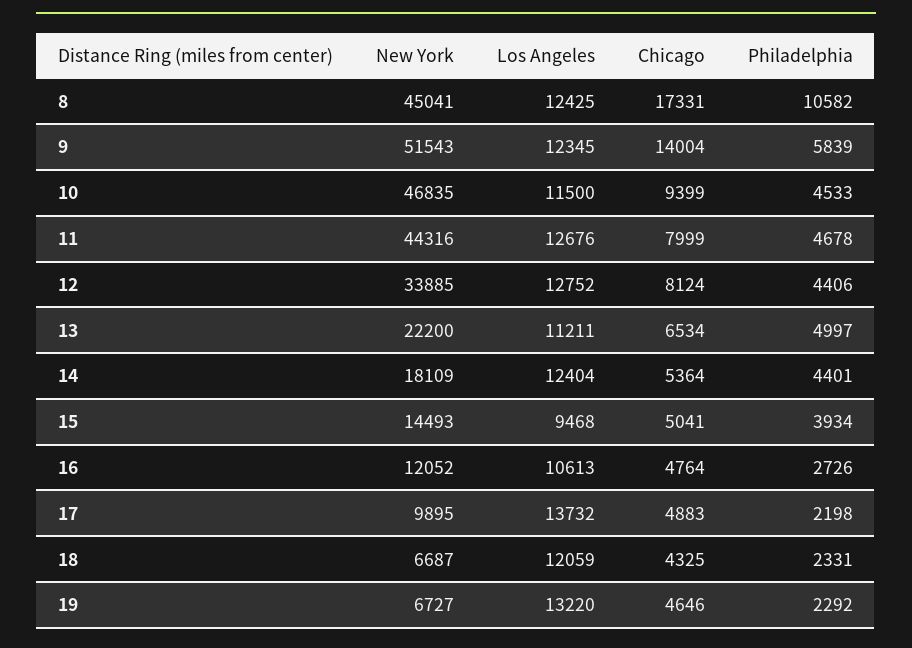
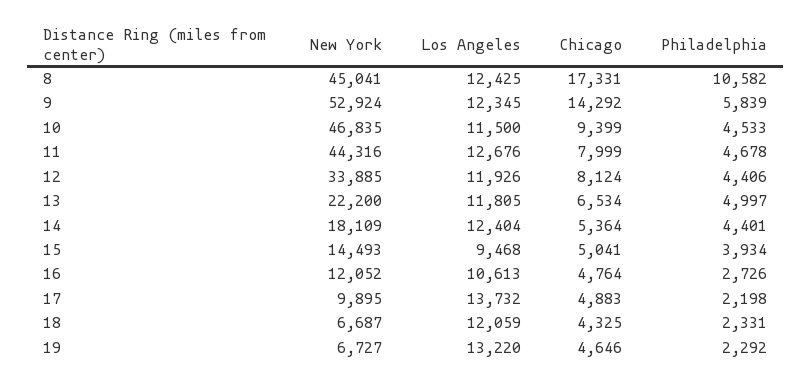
  {
    "New York": {
      "8": 45041,
-     "9": 51543,
+     "9": 52924,
      "10": 46835,
      "11": 44316,
      "12": 33885,
      "13": 22200,
      "14": 18109,
      "15": 14493,
      "16": 12052,
      "17": 9895,
      "18": 6687,
      "19": 6727
    },
    "Los Angeles": {
      "8": 12425,
      "9": 12345,
      "10": 11500,
      "11": 12676,
-     "12": 12752,
+     "12": 11926,
-     "13": 11211,
+     "13": 11805,
      "14": 12404,
      "15": 9468,
      "16": 10613,
      "17": 13732,
      "18": 12059,
      "19": 13220
    },
    "Chicago": {
      "8": 17331,
-     "9": 14004,
+     "9": 14292,
      "10": 9399,
      "11": 7999,
      "12": 8124,
      "13": 6534,
      "14": 5364,
      "15": 5041,
      "16": 4764,
      "17": 4883,
      "18": 4325,
      "19": 4646
    },
    "Philadelphia": {
      "8": 10582,
      "9": 5839,
      "10": 4533,
      "11": 4678,
      "12": 4406,
      "13": 4997,
      "14": 4401,
      "15": 3934,
      "16": 2726,
      "17": 2198,
      "18": 2331,
      "19": 2292
    }
  }

